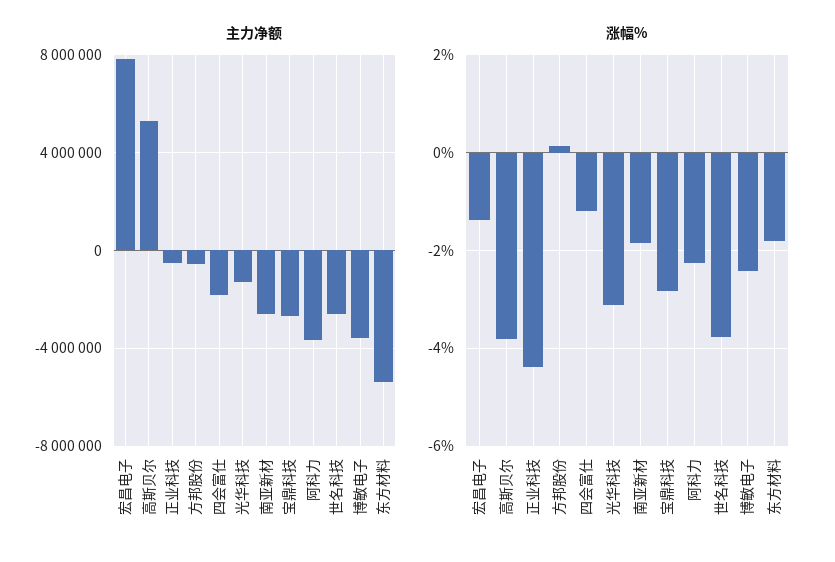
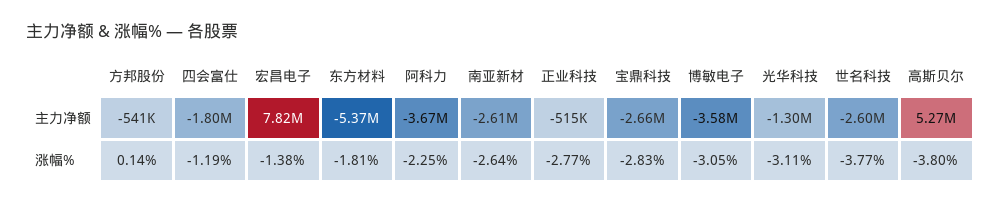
  {
    "主力净额": {
      "宏昌电子": 7820000,
      "高斯贝尔": 5270000,
      "正业科技": -515000,
      "方邦股份": -541000,
      "四会富仕": -1800000,
      "光华科技": -1300000,
      "南亚新材": -2610000,
      "宝鼎科技": -2660000,
      "阿科力": -3670000,
      "世名科技": -2600000,
      "博敏电子": -3580000,
      "东方材料": -5370000
    },
    "涨幅%": {
      "宏昌电子": -1.38,
      "高斯贝尔": -3.8,
-     "正业科技": -4.4,
+     "正业科技": -2.77,
      "方邦股份": 0.14,
      "四会富仕": -1.19,
      "光华科技": -3.11,
-     "南亚新材": -1.8,
+     "南亚新材": -2.64,
      "宝鼎科技": -2.83,
      "阿科力": -2.25,
      "世名科技": -3.77,
-     "博敏电子": -2.4,
+     "博敏电子": -3.05,
      "东方材料": -1.81
    }
  }

